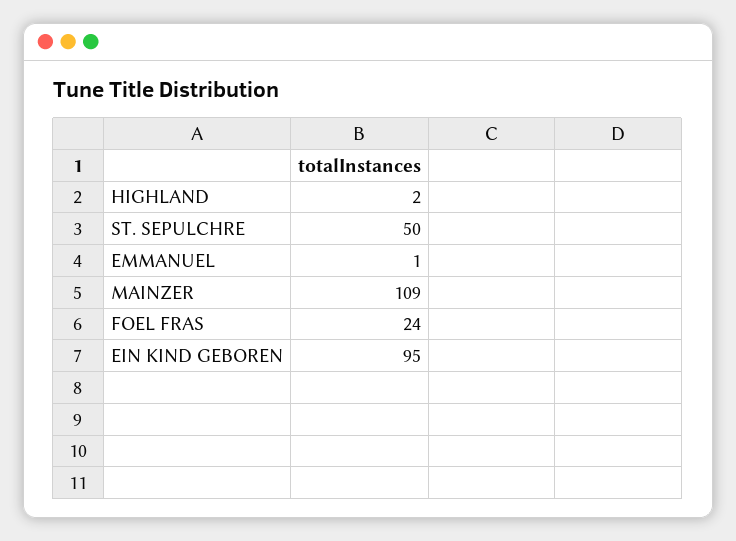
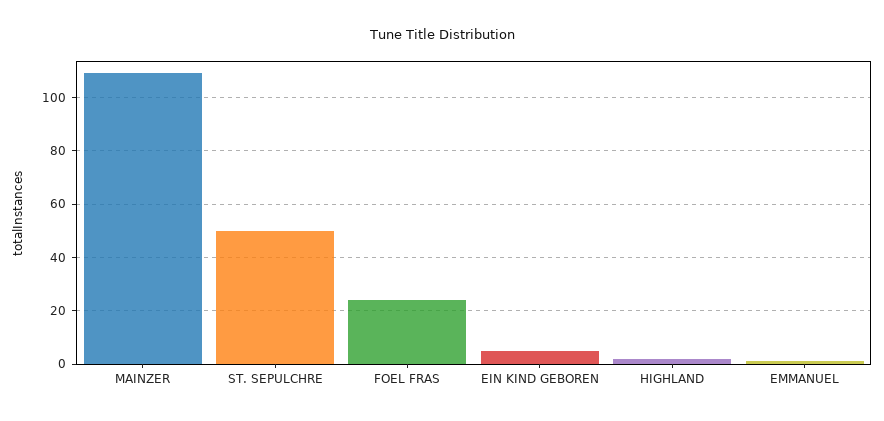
  {
    "HIGHLAND": 2,
    "ST. SEPULCHRE": 50,
    "EMMANUEL": 1,
    "MAINZER": 109,
    "FOEL FRAS": 24,
-   "EIN KIND GEBOREN": 95
+   "EIN KIND GEBOREN": 5
  }

